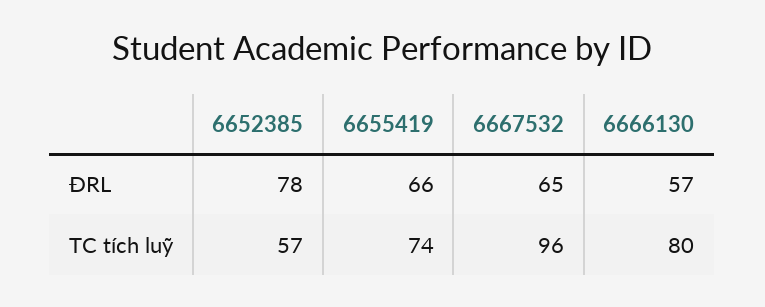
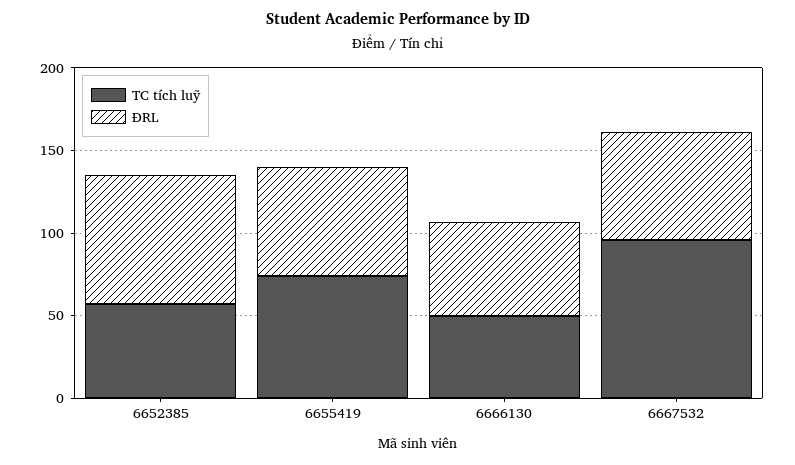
  {
    "ĐRL": {
      "6652385": 78,
      "6655419": 66,
      "6667532": 65,
      "6666130": 57
    },
    "TC tích luỹ": {
      "6652385": 57,
      "6655419": 74,
      "6667532": 96,
-     "6666130": 80
+     "6666130": 50
    }
  }

